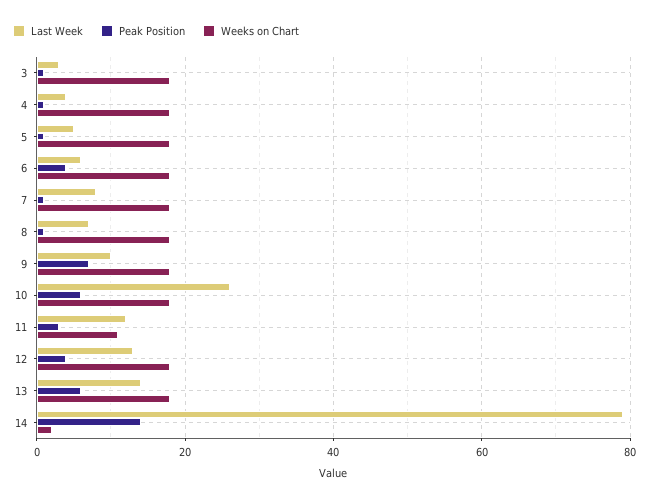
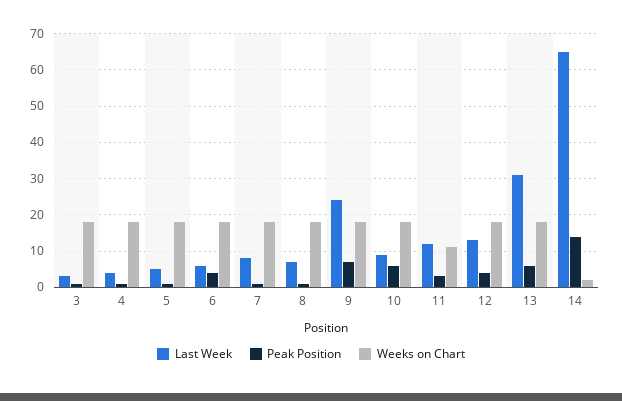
  {
    "Last Week": {
      "3": 5,
      "4": 5,
      "5": 5,
      "6": 5,
      "7": 10,
      "8": 5,
-     "9": 10,
+     "9": 25,
-     "10": 25,
+     "10": 10,
      "11": 10,
      "12": 15,
-     "13": 15,
+     "13": 30,
-     "14": 80
+     "14": 65
    },
    "Peak Position": {
      "3": 0,
      "4": 0,
      "5": 0,
      "6": 5,
      "7": 0,
      "8": 0,
      "9": 5,
      "10": 5,
      "11": 5,
      "12": 5,
      "13": 5,
      "14": 15
    },
    "Weeks on Chart": {
      "3": 20,
      "4": 20,
      "5": 20,
      "6": 20,
      "7": 20,
      "8": 20,
      "9": 20,
      "10": 20,
      "11": 10,
      "12": 20,
      "13": 20,
      "14": 0
    }
  }

